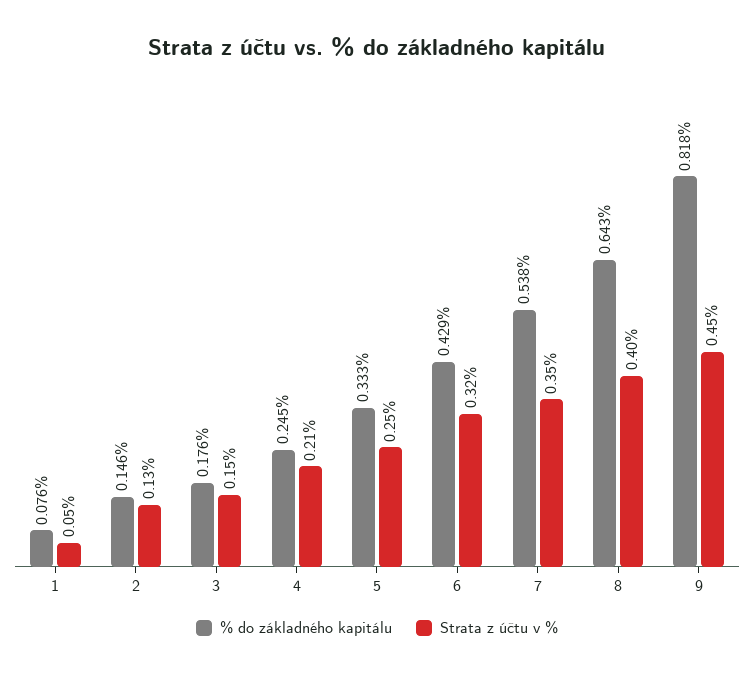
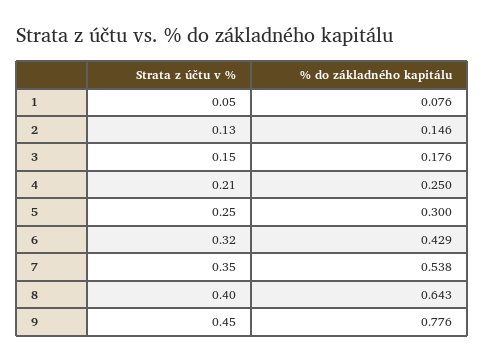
  {
    "% do základného kapitálu": {
      "1": 0.076,
      "2": 0.146,
      "3": 0.176,
-     "4": 0.245,
+     "4": 0.25,
-     "5": 0.333,
+     "5": 0.3,
      "6": 0.429,
      "7": 0.538,
      "8": 0.643,
-     "9": 0.818
+     "9": 0.776
    },
    "Strata z účtu v %": {
      "1": 0.05,
      "2": 0.13,
      "3": 0.15,
      "4": 0.21,
      "5": 0.25,
      "6": 0.32,
      "7": 0.35,
      "8": 0.4,
      "9": 0.45
    }
  }

